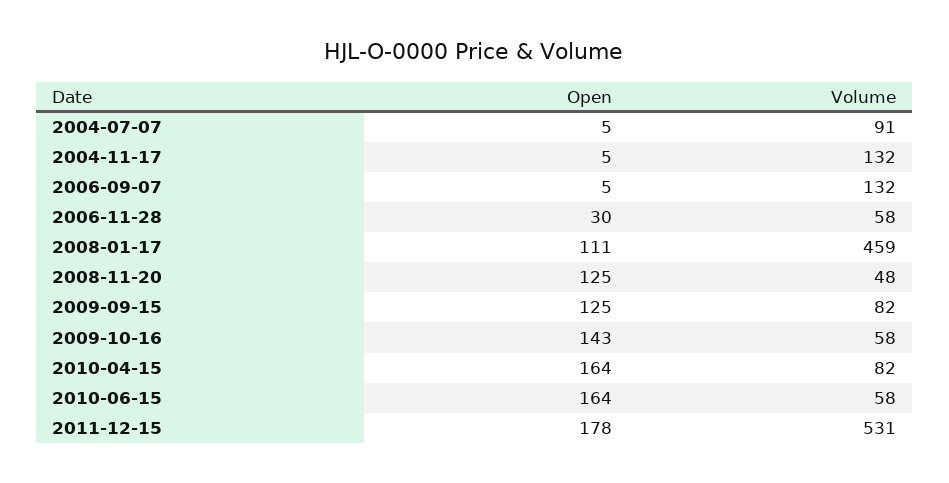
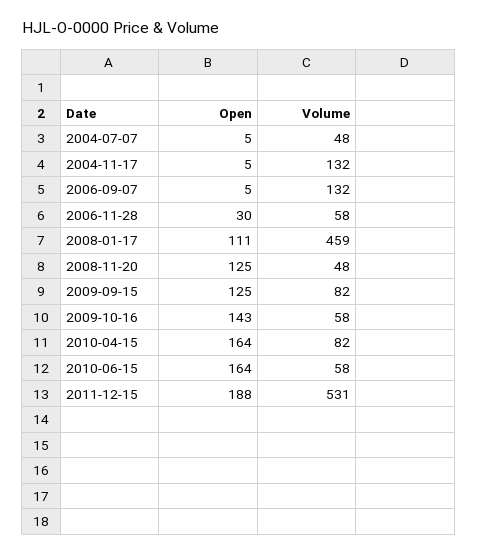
  {
    "Open": {
      "2004-07-07": 5,
      "2004-11-17": 5,
      "2006-09-07": 5,
      "2006-11-28": 30,
      "2008-01-17": 111,
      "2008-11-20": 125,
      "2009-09-15": 125,
      "2009-10-16": 143,
      "2010-04-15": 164,
      "2010-06-15": 164,
-     "2011-12-15": 178
+     "2011-12-15": 188
    },
    "Volume": {
-     "2004-07-07": 91,
+     "2004-07-07": 48,
      "2004-11-17": 132,
      "2006-09-07": 132,
      "2006-11-28": 58,
      "2008-01-17": 459,
      "2008-11-20": 48,
      "2009-09-15": 82,
      "2009-10-16": 58,
      "2010-04-15": 82,
      "2010-06-15": 58,
      "2011-12-15": 531
    }
  }

